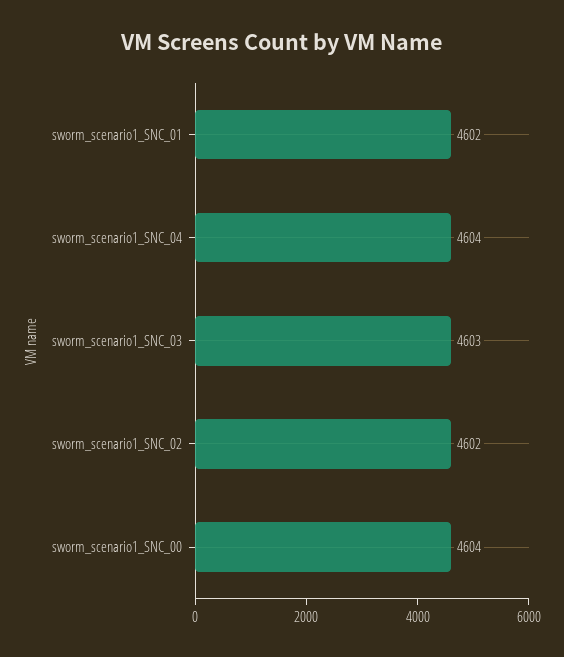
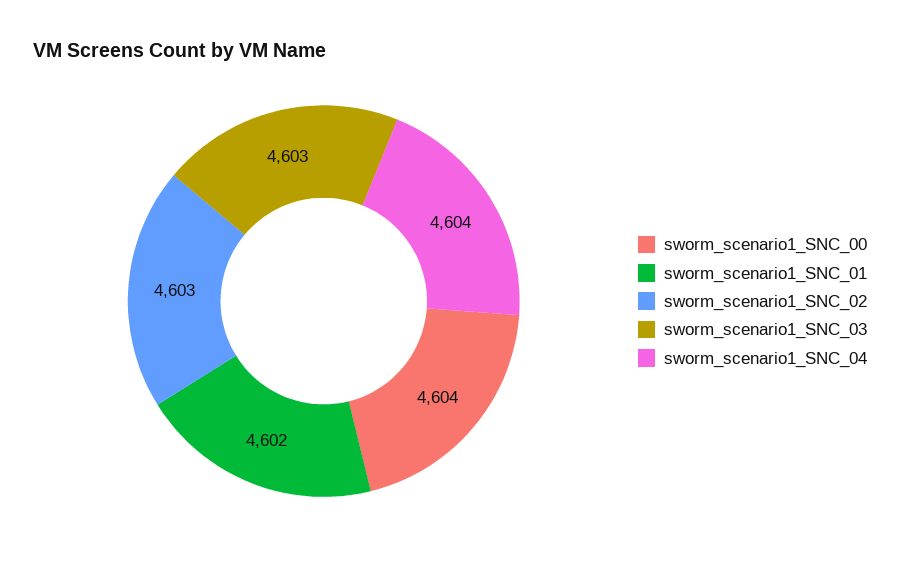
  {
    "sworm_scenario1_SNC_01": 4602,
    "sworm_scenario1_SNC_04": 4604,
    "sworm_scenario1_SNC_03": 4603,
-   "sworm_scenario1_SNC_02": 4602,
+   "sworm_scenario1_SNC_02": 4603,
    "sworm_scenario1_SNC_00": 4604
  }

